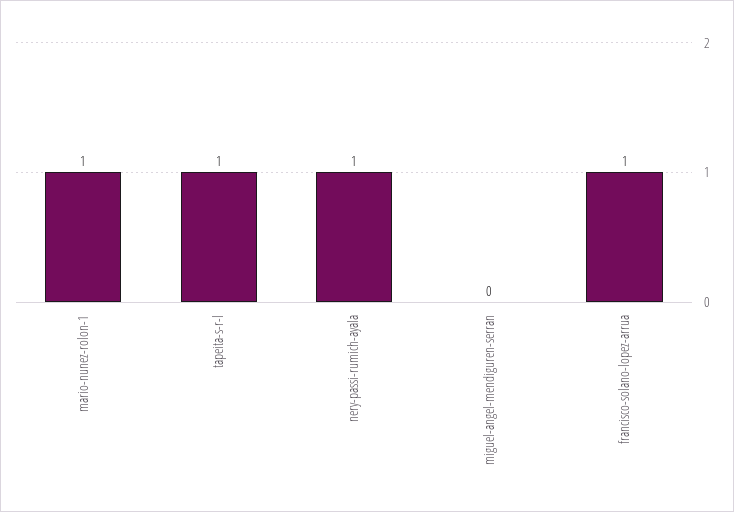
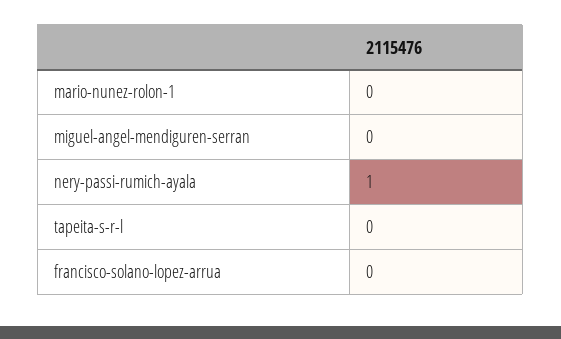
  {
-   "mario-nunez-rolon-1": 1,
+   "mario-nunez-rolon-1": 0,
-   "tapeita-s-r-l": 1,
+   "tapeita-s-r-l": 0,
    "nery-passi-rumich-ayala": 1,
    "miguel-angel-mendiguren-serran": 0,
-   "francisco-solano-lopez-arrua": 1
+   "francisco-solano-lopez-arrua": 0
  }

